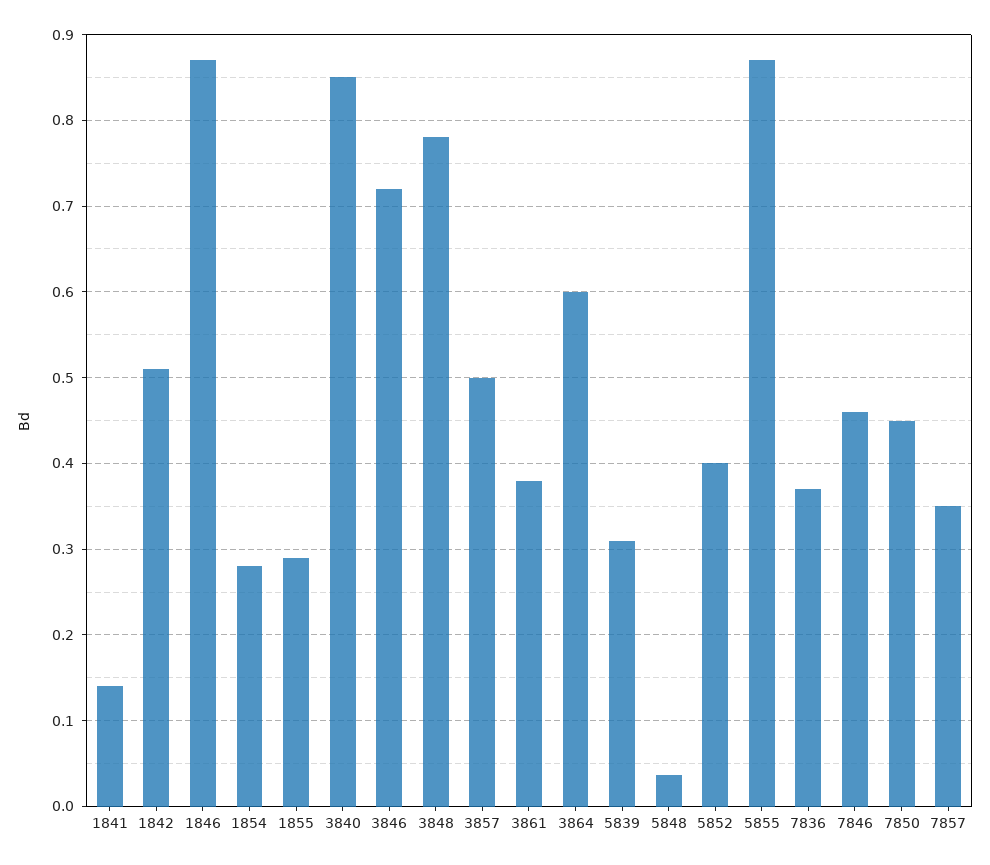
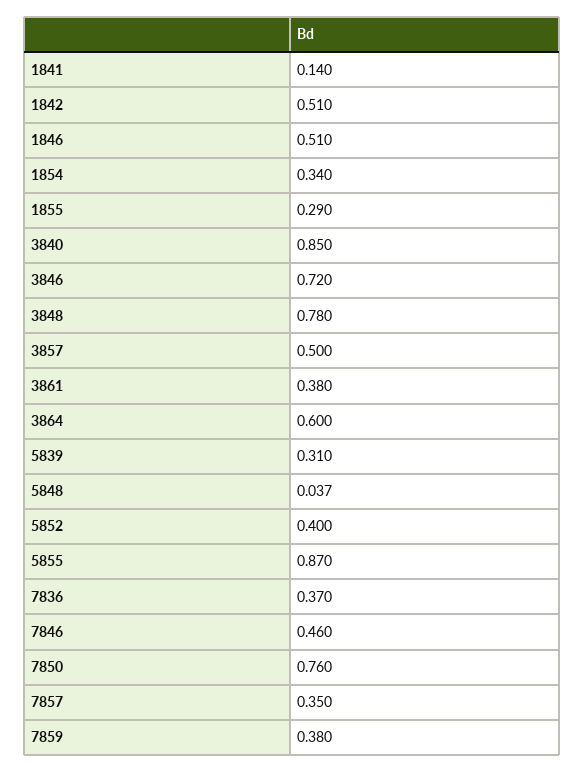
  {
    "1841": 0.14,
    "1842": 0.51,
-   "1846": 0.87,
+   "1846": 0.51,
-   "1854": 0.28,
+   "1854": 0.34,
    "1855": 0.29,
    "3840": 0.85,
    "3846": 0.72,
    "3848": 0.78,
    "3857": 0.5,
    "3861": 0.38,
    "3864": 0.6,
    "5839": 0.31,
    "5848": 0.037,
    "5852": 0.4,
    "5855": 0.87,
    "7836": 0.37,
    "7846": 0.46,
-   "7850": 0.45,
+   "7850": 0.76,
-   "7857": 0.35
+   "7857": 0.35,
+   "7859": 0.38
  }

